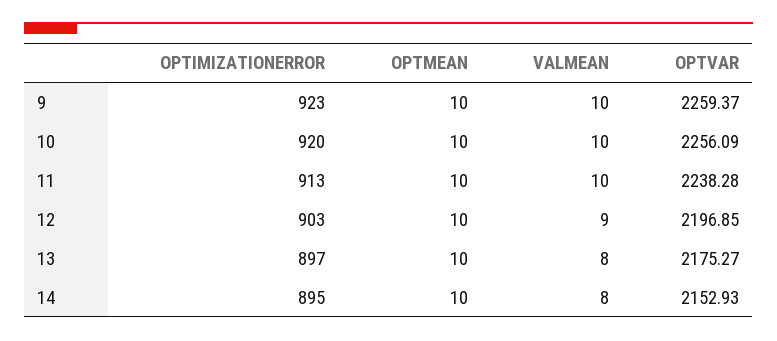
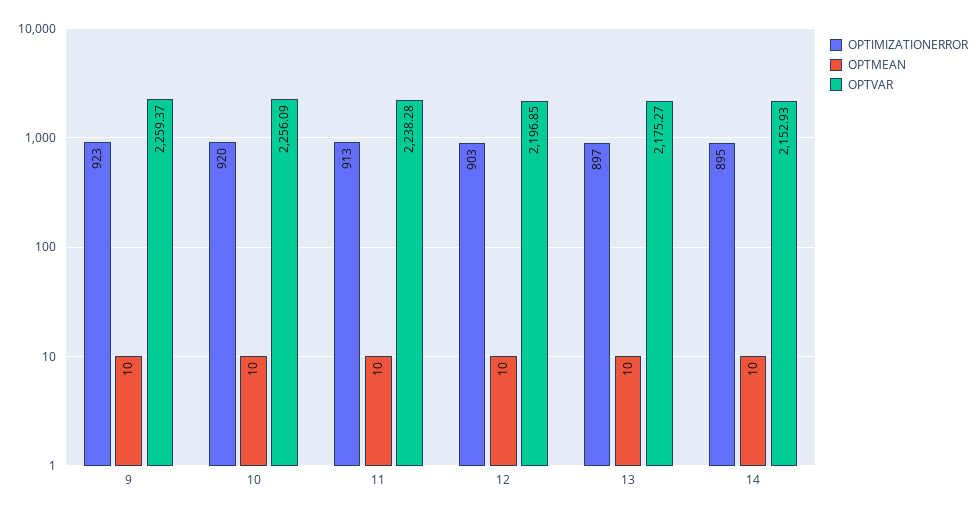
  {
    "OPTIMIZATIONERROR": {
      "9": 923,
      "10": 920,
      "11": 913,
      "12": 903,
      "13": 897,
      "14": 895
    },
    "OPTMEAN": {
      "9": 10,
      "10": 10,
      "11": 10,
      "12": 10,
      "13": 10,
      "14": 10
    },
-   "VALMEAN": {
-     "9": 10,
-     "10": 10,
-     "11": 10,
-     "12": 9,
-     "13": 8,
-     "14": 8
-   },
    "OPTVAR": {
      "9": 2259.37,
      "10": 2256.09,
      "11": 2238.28,
      "12": 2196.85,
      "13": 2175.27,
      "14": 2152.93
    }
  }

